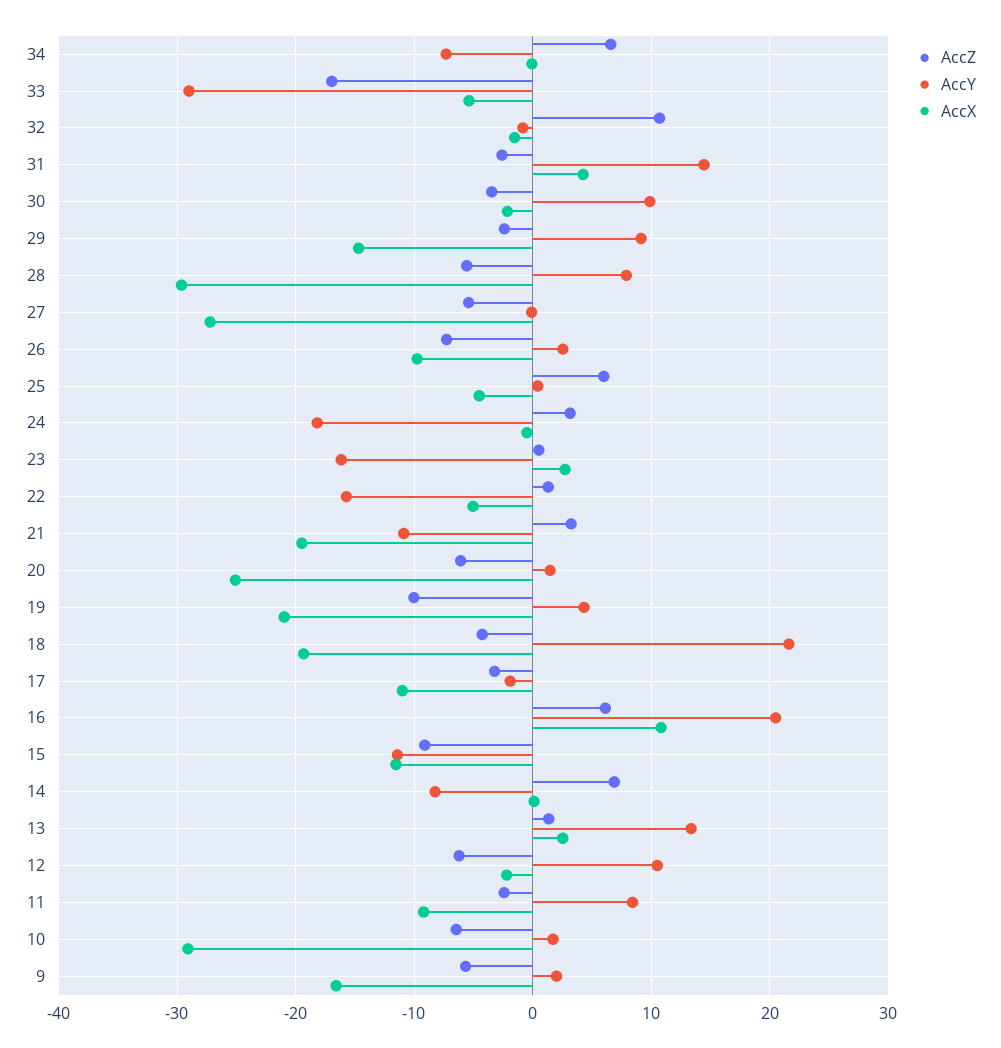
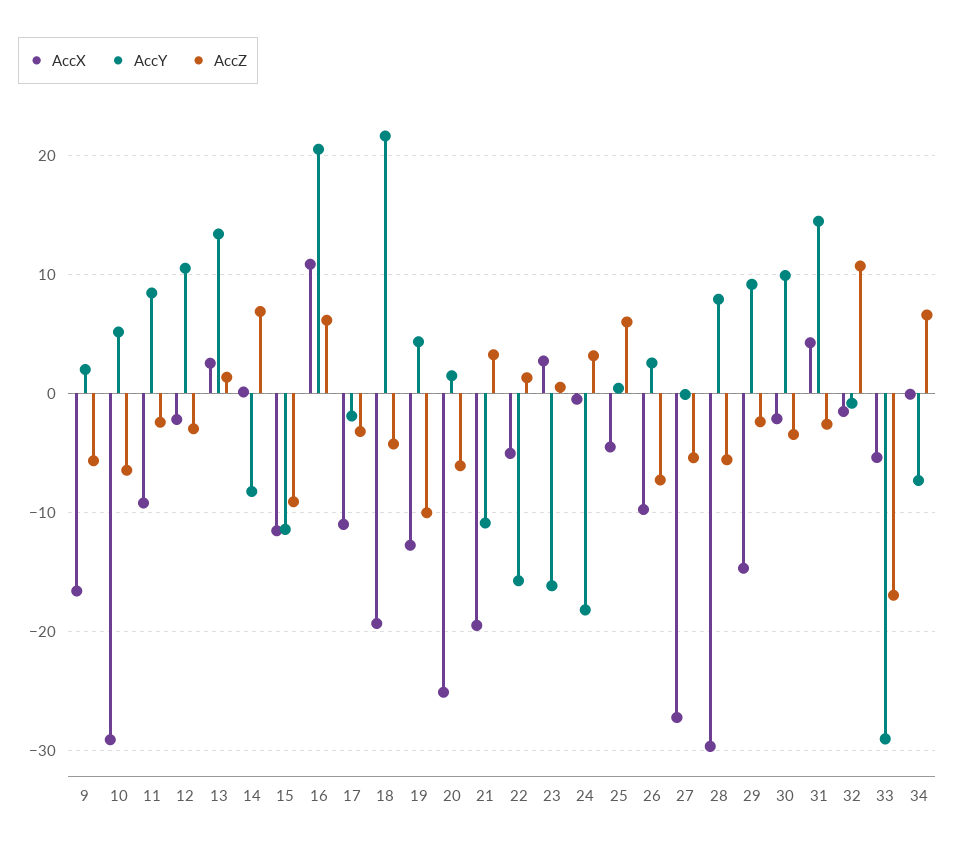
  {
    "AccZ": {
      "34": 7,
      "33": -17,
      "32": 11,
      "31": -3,
      "30": -3,
      "29": -2,
      "28": -6,
      "27": -5,
      "26": -7,
      "25": 6,
      "24": 3,
      "23": 1,
      "22": 1,
      "21": 3,
      "20": -6,
      "19": -10,
      "18": -4,
      "17": -3,
      "16": 6,
      "15": -9,
      "14": 7,
      "13": 1,
-     "12": -6,
+     "12": -3,
      "11": -2,
      "10": -6,
      "9": -6
    },
    "AccY": {
      "34": -7,
      "33": -29,
      "32": -1,
      "31": 14,
      "30": 10,
      "29": 9,
      "28": 8,
      "27": 0,
      "26": 3,
      "25": 0,
      "24": -18,
      "23": -16,
      "22": -16,
      "21": -11,
      "20": 1,
      "19": 4,
      "18": 22,
      "17": -2,
      "16": 21,
      "15": -11,
      "14": -8,
      "13": 13,
      "12": 11,
      "11": 8,
-     "10": 2,
+     "10": 5,
      "9": 2
    },
    "AccX": {
      "34": 0,
      "33": -5,
      "32": -2,
      "31": 4,
      "30": -2,
      "29": -15,
      "28": -30,
      "27": -27,
      "26": -10,
      "25": -5,
      "24": 0,
      "23": 3,
      "22": -5,
      "21": -19,
      "20": -25,
-     "19": -21,
+     "19": -13,
      "18": -19,
      "17": -11,
      "16": 11,
      "15": -12,
      "14": 0,
      "13": 3,
      "12": -2,
      "11": -9,
      "10": -29,
      "9": -17
    }
  }

